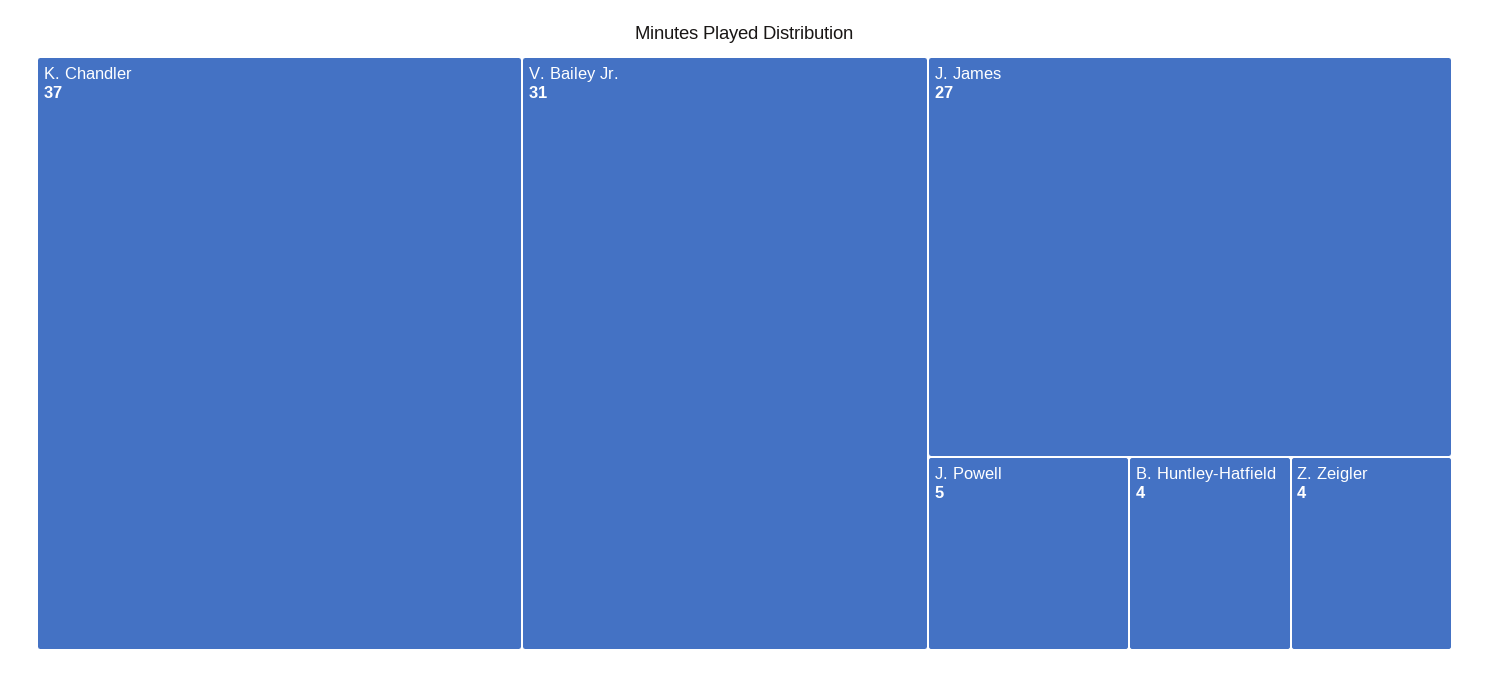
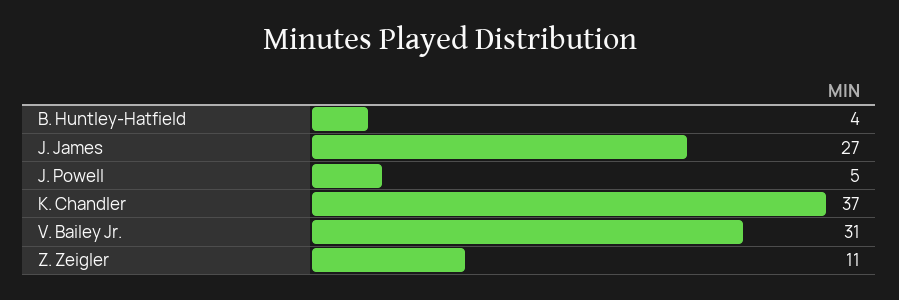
  {
    "K. Chandler": 37,
    "V. Bailey Jr.": 31,
    "J. James": 27,
    "J. Powell": 5,
    "B. Huntley-Hatfield": 4,
-   "Z. Zeigler": 4
+   "Z. Zeigler": 11
  }

